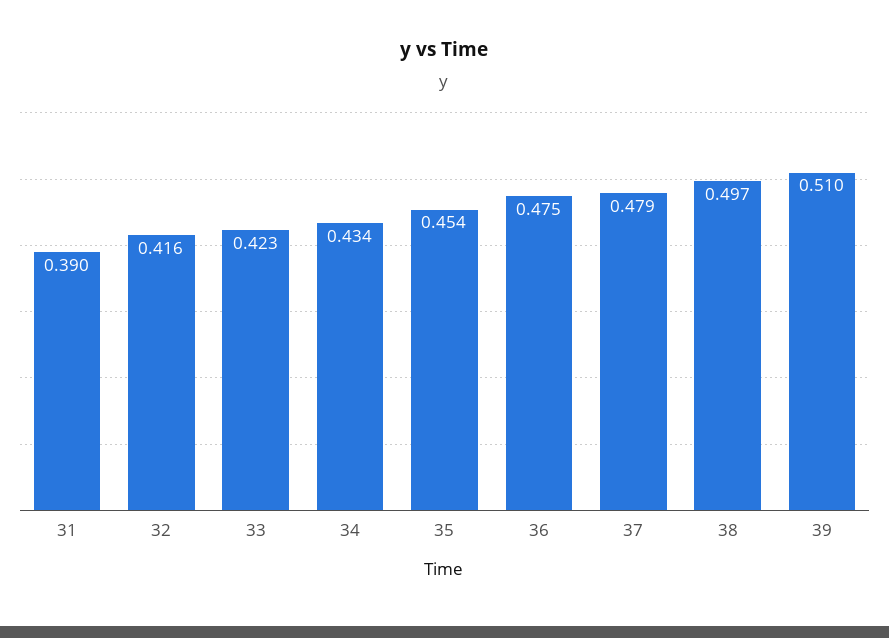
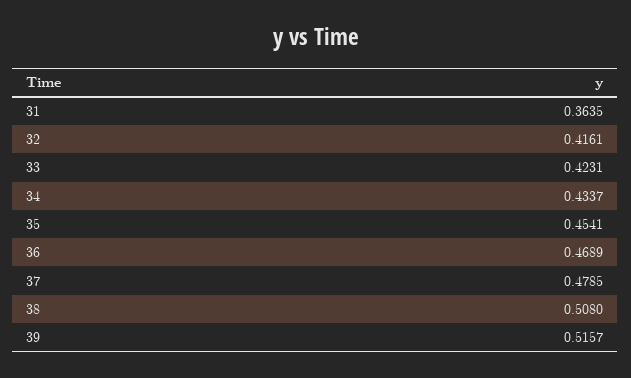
  {
-   "31": 0.39,
+   "31": 0.3635,
    "32": 0.4161,
    "33": 0.4231,
    "34": 0.4337,
    "35": 0.4541,
-   "36": 0.475,
+   "36": 0.4689,
    "37": 0.4785,
-   "38": 0.497,
+   "38": 0.508,
-   "39": 0.51
+   "39": 0.5157
  }

